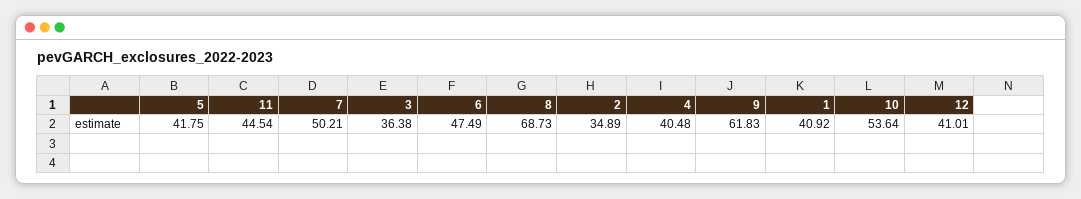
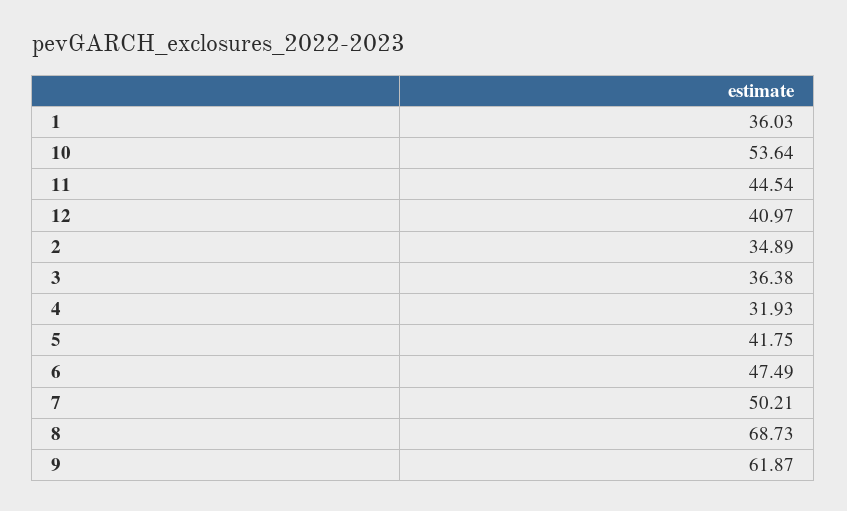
  {
    "5": 41.75,
    "11": 44.54,
    "7": 50.21,
    "3": 36.38,
    "6": 47.49,
    "8": 68.73,
    "2": 34.89,
-   "4": 40.48,
+   "4": 31.93,
-   "9": 61.83,
+   "9": 61.87,
-   "1": 40.92,
+   "1": 36.03,
    "10": 53.64,
-   "12": 41.01
+   "12": 40.97
  }

